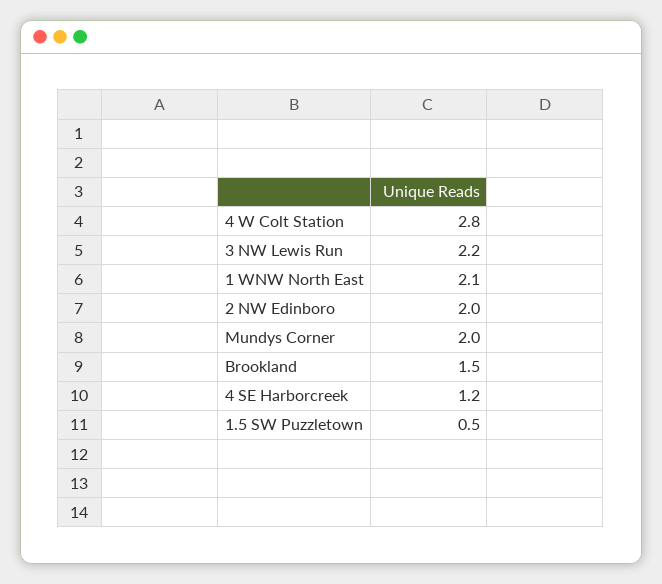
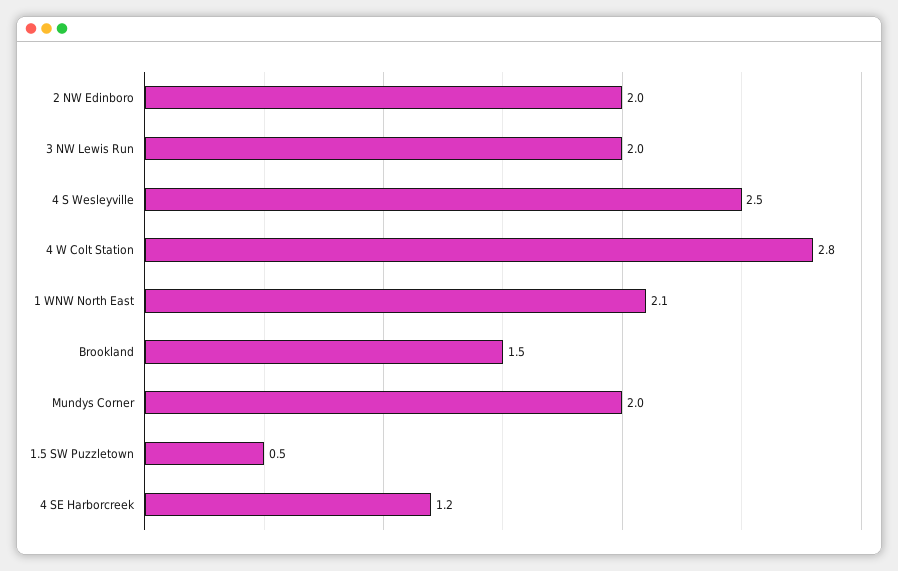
  {
    "4 W Colt Station": 2.8,
-   "3 NW Lewis Run": 2.2,
+   "3 NW Lewis Run": 2,
    "1 WNW North East": 2.1,
    "2 NW Edinboro": 2,
    "Mundys Corner": 2,
    "Brookland": 1.5,
    "4 SE Harborcreek": 1.2,
-   "1.5 SW Puzzletown": 0.5
+   "1.5 SW Puzzletown": 0.5,
+   "4 S Wesleyville": 2.5
  }

